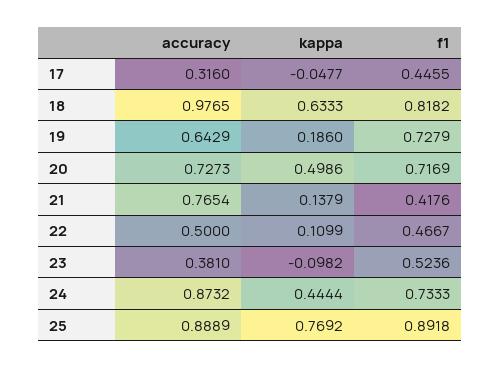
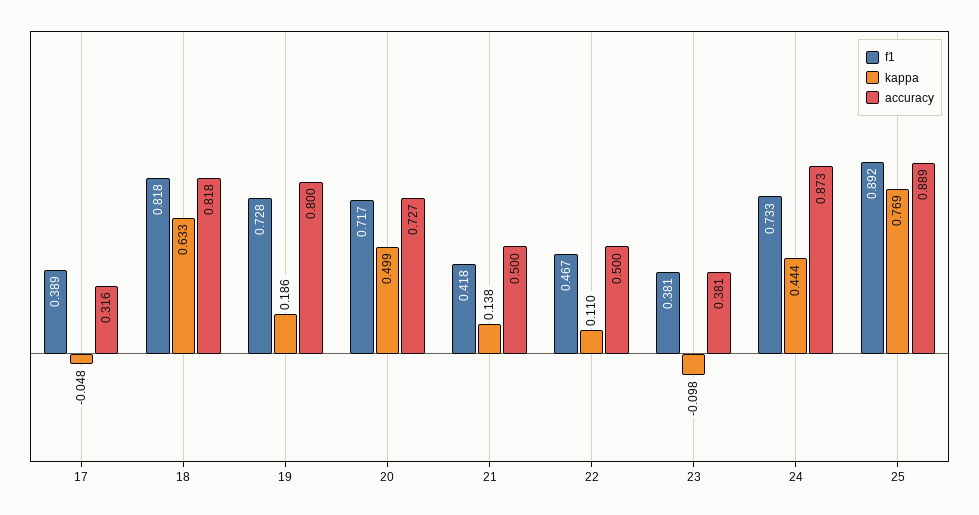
  {
    "accuracy": {
      "17": 0.316,
-     "18": 0.9765,
+     "18": 0.818,
-     "19": 0.6429,
+     "19": 0.8,
      "20": 0.7273,
-     "21": 0.7654,
+     "21": 0.5,
      "22": 0.5,
      "23": 0.381,
      "24": 0.8732,
      "25": 0.8889
    },
    "kappa": {
      "17": -0.0477,
      "18": 0.6333,
      "19": 0.186,
      "20": 0.4986,
      "21": 0.1379,
      "22": 0.1099,
      "23": -0.0982,
      "24": 0.4444,
      "25": 0.7692
    },
    "f1": {
-     "17": 0.4455,
+     "17": 0.389,
      "18": 0.8182,
      "19": 0.7279,
      "20": 0.7169,
      "21": 0.4176,
      "22": 0.4667,
-     "23": 0.5236,
+     "23": 0.381,
      "24": 0.7333,
      "25": 0.8918
    }
  }

